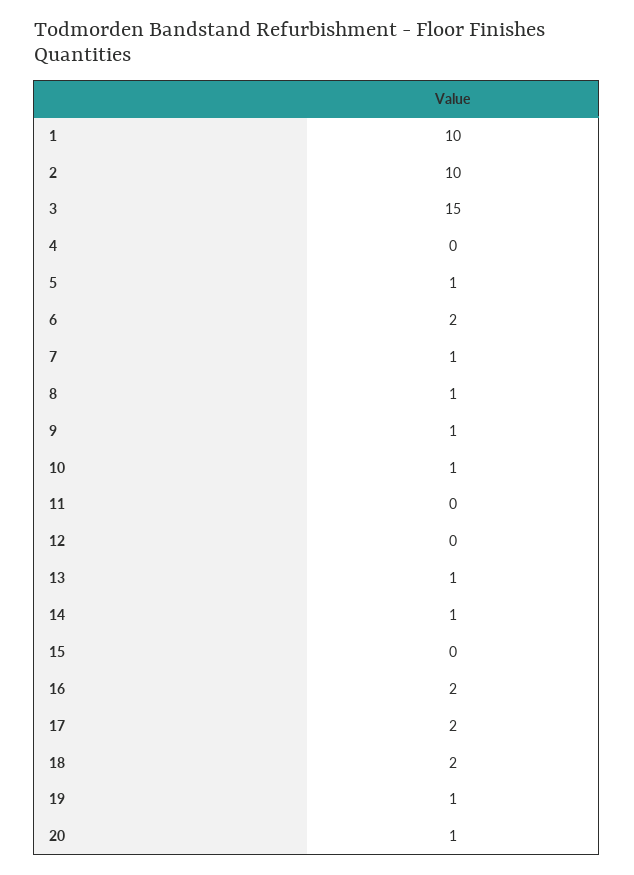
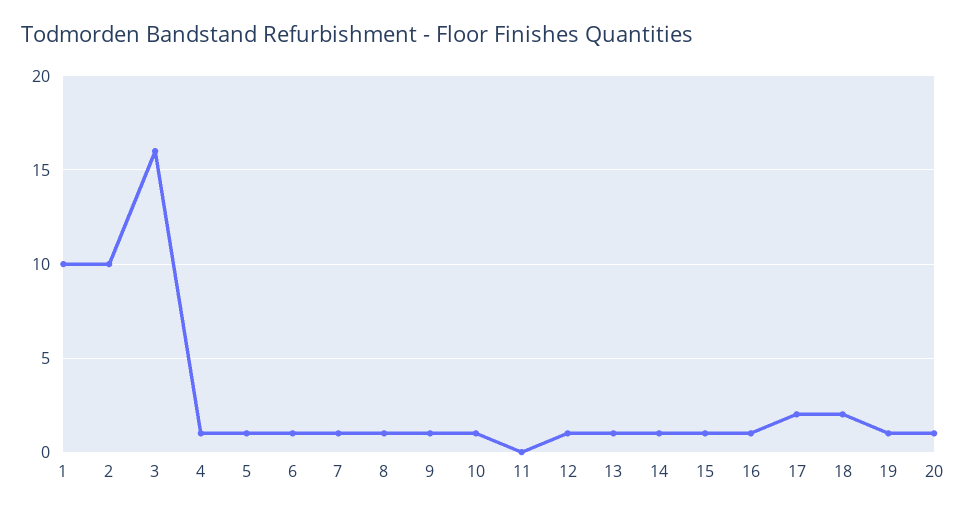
  {
    "1": 10,
    "2": 10,
-   "3": 15,
+   "3": 16,
-   "4": 0,
+   "4": 1,
    "5": 1,
-   "6": 2,
+   "6": 1,
    "7": 1,
    "8": 1,
    "9": 1,
    "10": 1,
    "11": 0,
-   "12": 0,
+   "12": 1,
    "13": 1,
    "14": 1,
-   "15": 0,
+   "15": 1,
-   "16": 2,
+   "16": 1,
    "17": 2,
    "18": 2,
    "19": 1,
    "20": 1
  }

